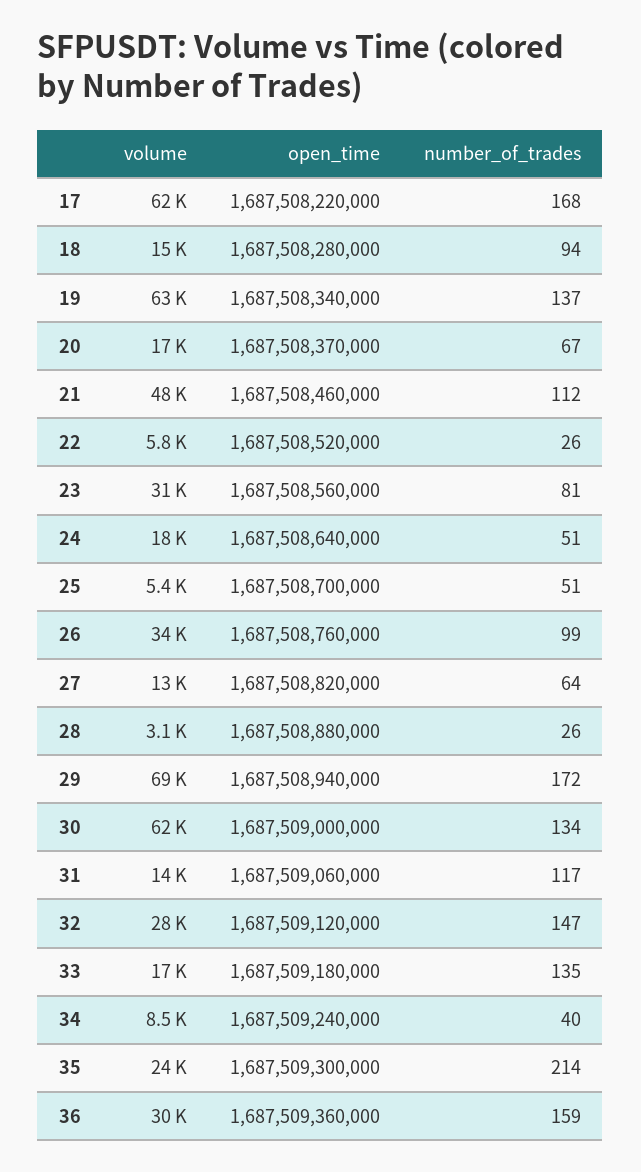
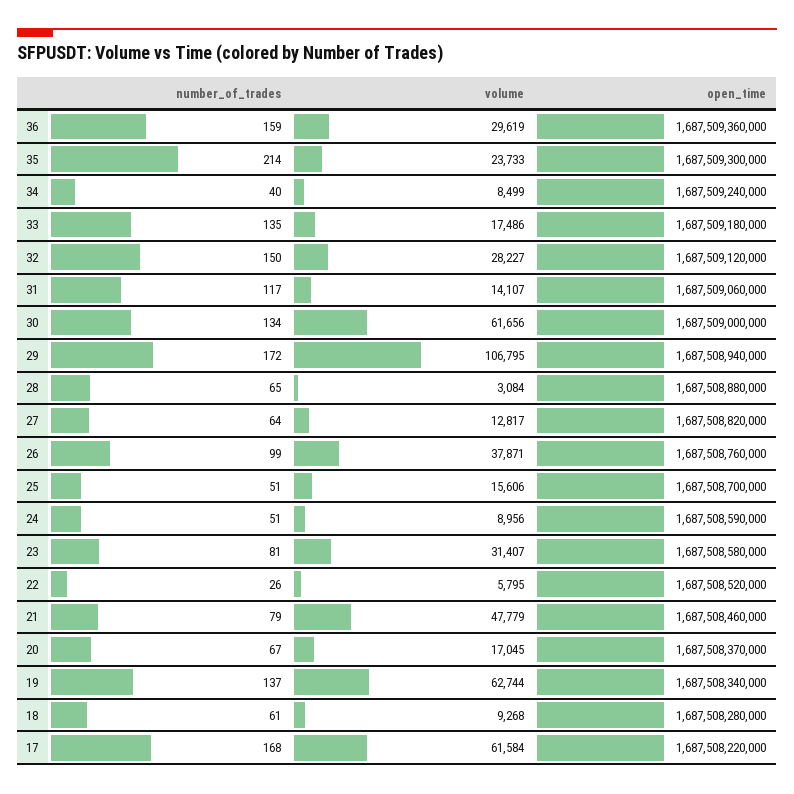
  {
    "volume": {
      "17": 61584,
-     "18": 15000,
+     "18": 9268,
      "19": 62744,
      "20": 17045,
      "21": 47779,
      "22": 5795,
      "23": 31407,
-     "24": 18000,
+     "24": 8956,
-     "25": 5400,
+     "25": 15606,
-     "26": 34000,
+     "26": 37871,
      "27": 12817,
      "28": 3084,
-     "29": 69000,
+     "29": 106795,
      "30": 61656,
      "31": 14107,
      "32": 28227,
      "33": 17486,
      "34": 8499,
      "35": 23733,
      "36": 29619
    },
    "open_time": {
      "17": 1687508220000,
      "18": 1687508280000,
      "19": 1687508340000,
      "20": 1687508370000,
      "21": 1687508460000,
      "22": 1687508520000,
-     "23": 1687508560000,
+     "23": 1687508580000,
-     "24": 1687508640000,
+     "24": 1687508590000,
      "25": 1687508700000,
      "26": 1687508760000,
      "27": 1687508820000,
      "28": 1687508880000,
      "29": 1687508940000,
      "30": 1687509000000,
      "31": 1687509060000,
      "32": 1687509120000,
      "33": 1687509180000,
      "34": 1687509240000,
      "35": 1687509300000,
      "36": 1687509360000
    },
    "number_of_trades": {
      "17": 168,
-     "18": 94,
+     "18": 61,
      "19": 137,
      "20": 67,
-     "21": 112,
+     "21": 79,
      "22": 26,
      "23": 81,
      "24": 51,
      "25": 51,
      "26": 99,
      "27": 64,
-     "28": 26,
+     "28": 65,
      "29": 172,
      "30": 134,
      "31": 117,
-     "32": 147,
+     "32": 150,
      "33": 135,
      "34": 40,
      "35": 214,
      "36": 159
    }
  }

